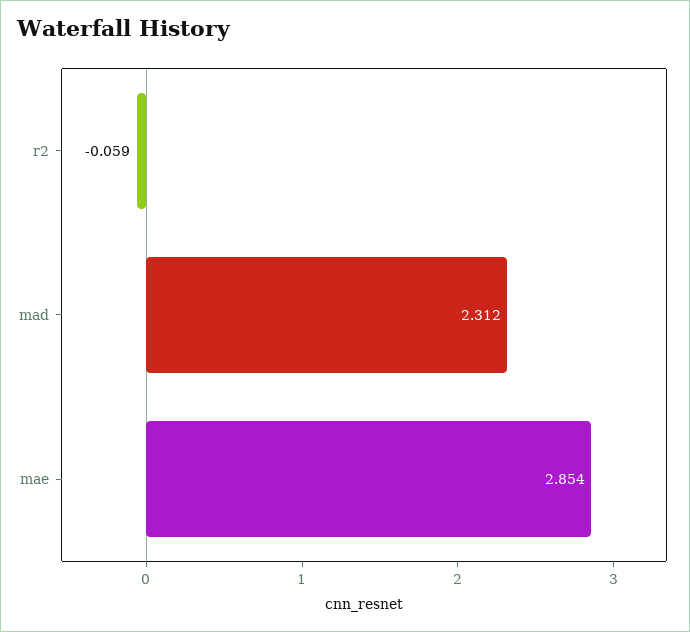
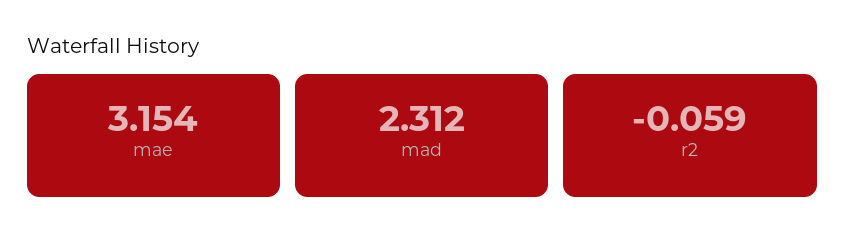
  {
    "r2": -0.059,
    "mad": 2.312,
-   "mae": 2.854
+   "mae": 3.154
  }

